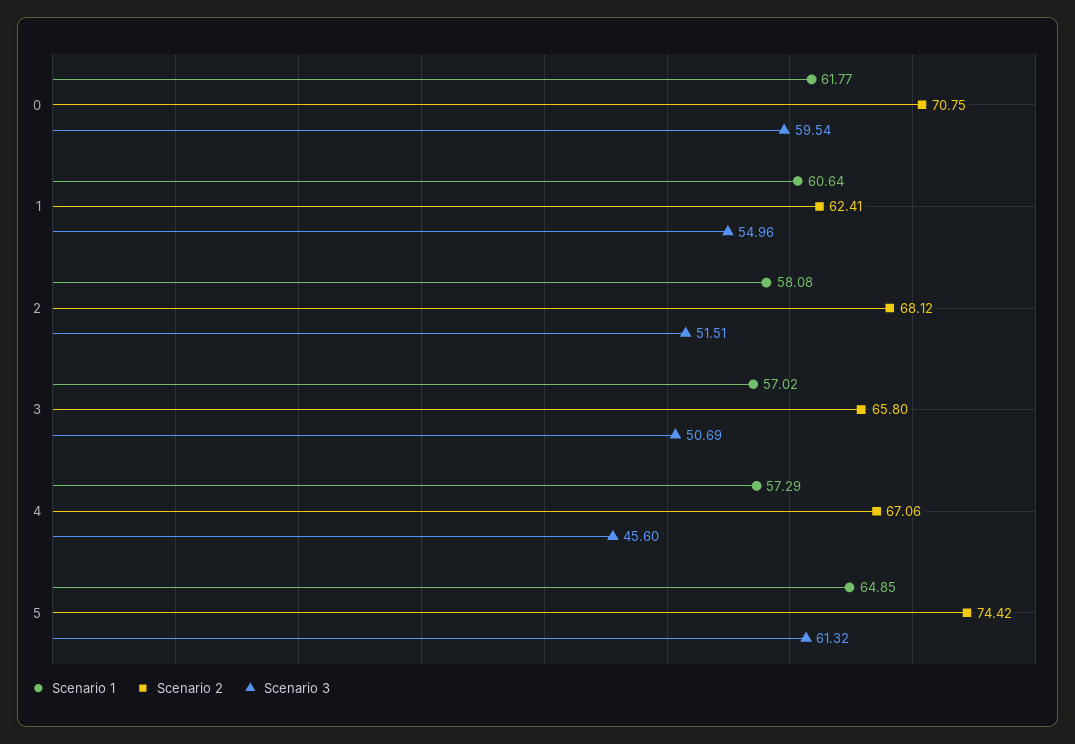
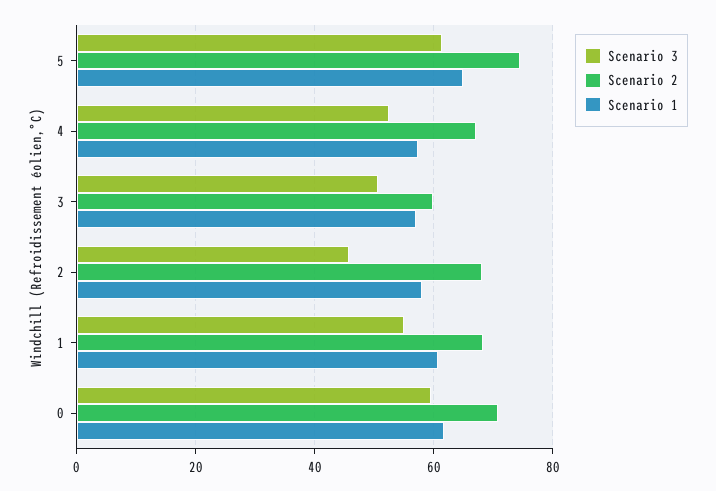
  {
    "Scenario 1": {
      "0": 61.77,
      "1": 60.64,
      "2": 58.08,
      "3": 57.02,
      "4": 57.29,
      "5": 64.85
    },
    "Scenario 2": {
      "0": 70.75,
-     "1": 62.41,
+     "1": 68,
      "2": 68.12,
-     "3": 65.8,
+     "3": 60,
      "4": 67.06,
      "5": 74.42
    },
    "Scenario 3": {
      "0": 59.54,
      "1": 54.96,
-     "2": 51.51,
+     "2": 46,
      "3": 50.69,
-     "4": 45.6,
+     "4": 52,
      "5": 61.32
    }
  }

